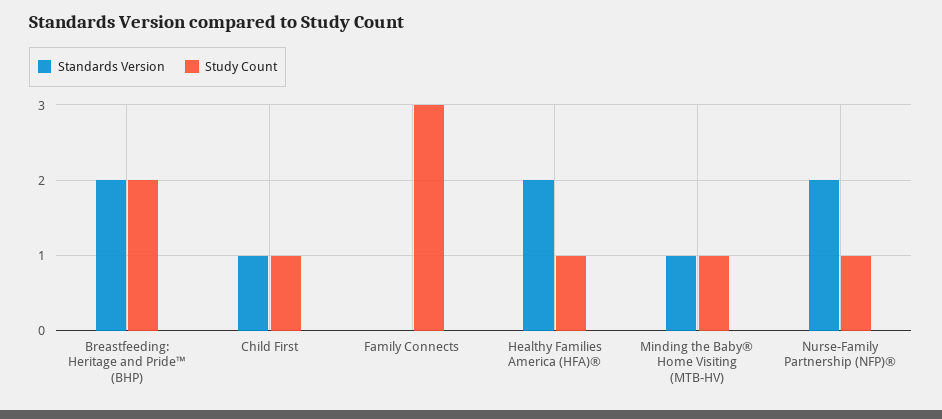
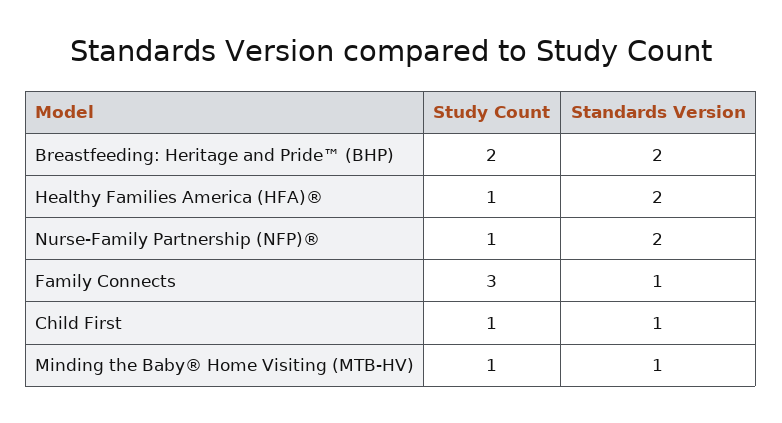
  {
    "Standards Version": {
      "Breastfeeding: Heritage and Pride™ (BHP)": 2,
      "Child First": 1,
-     "Family Connects": 0,
+     "Family Connects": 1,
      "Healthy Families America (HFA)®": 2,
      "Minding the Baby® Home Visiting (MTB-HV)": 1,
      "Nurse-Family Partnership (NFP)®": 2
    },
    "Study Count": {
      "Breastfeeding: Heritage and Pride™ (BHP)": 2,
      "Child First": 1,
      "Family Connects": 3,
      "Healthy Families America (HFA)®": 1,
      "Minding the Baby® Home Visiting (MTB-HV)": 1,
      "Nurse-Family Partnership (NFP)®": 1
    }
  }

